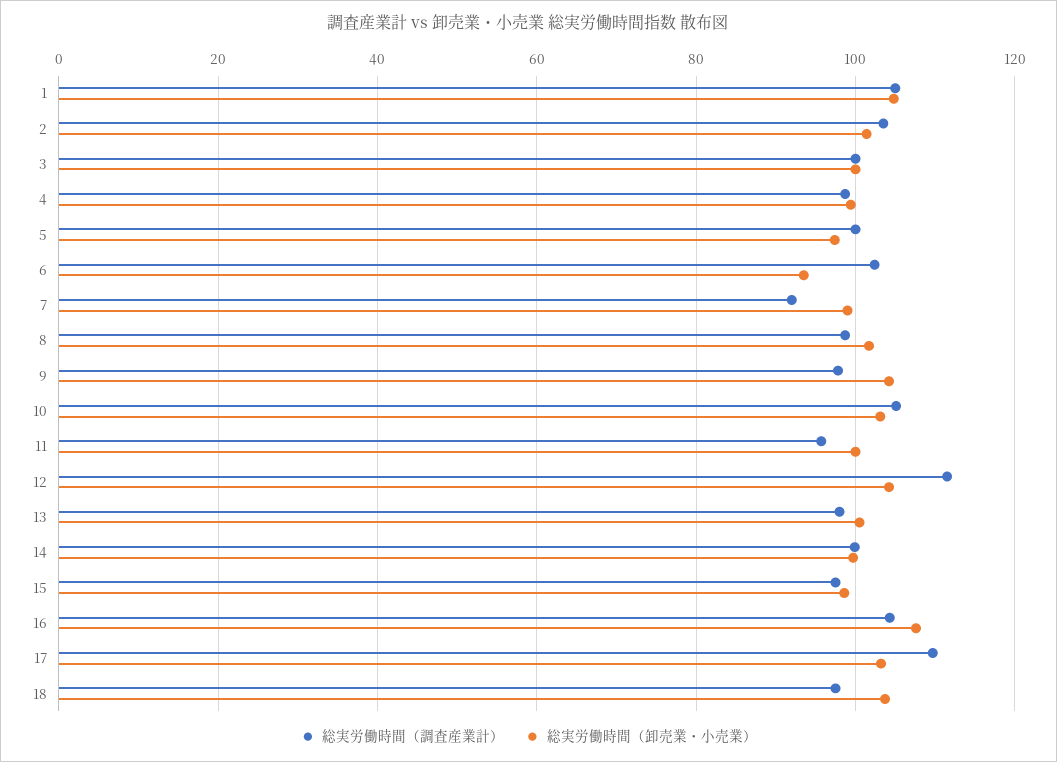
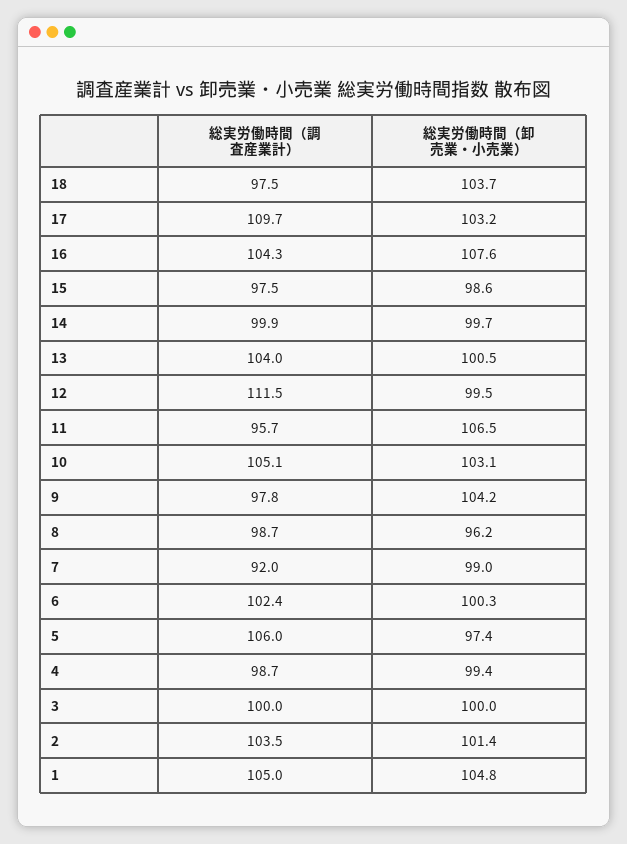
  {
    "総実労働時間（調査産業計）": {
      "1": 105,
      "2": 103.5,
      "3": 100,
      "4": 98.7,
-     "5": 100,
+     "5": 106,
      "6": 102.4,
      "7": 92,
      "8": 98.7,
      "9": 97.8,
      "10": 105.1,
      "11": 95.7,
      "12": 111.5,
-     "13": 98,
+     "13": 104,
      "14": 99.9,
      "15": 97.5,
      "16": 104.3,
      "17": 109.7,
      "18": 97.5
    },
    "総実労働時間（卸売業・小売業）": {
      "1": 104.8,
      "2": 101.4,
      "3": 100,
      "4": 99.4,
      "5": 97.4,
-     "6": 94,
+     "6": 100.3,
      "7": 99,
-     "8": 102,
+     "8": 96.2,
      "9": 104.2,
      "10": 103.1,
-     "11": 100,
+     "11": 106.5,
-     "12": 104,
+     "12": 99.5,
      "13": 100.5,
      "14": 99.7,
      "15": 98.6,
      "16": 107.6,
      "17": 103.2,
      "18": 103.7
    }
  }

